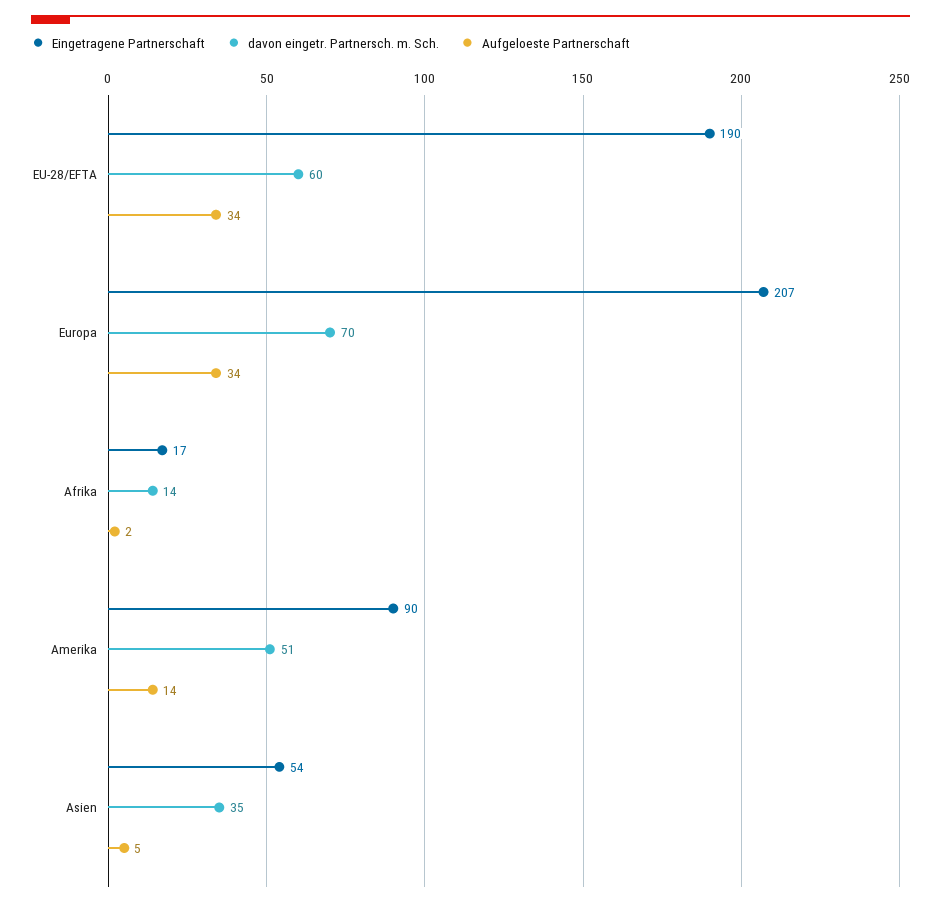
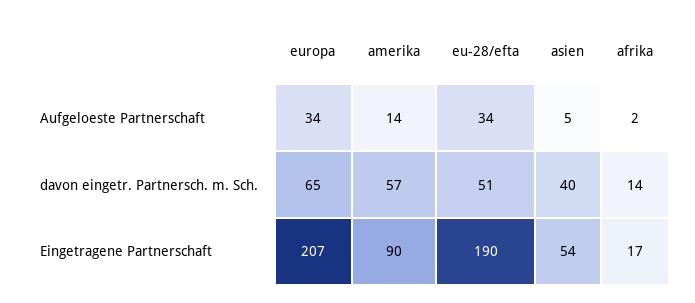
  {
    "Eingetragene Partnerschaft": {
      "EU-28/EFTA": 190,
      "Europa": 207,
      "Afrika": 17,
      "Amerika": 90,
      "Asien": 54
    },
    "davon eingetr. Partnersch. m. Sch.": {
-     "EU-28/EFTA": 60,
+     "EU-28/EFTA": 51,
-     "Europa": 70,
+     "Europa": 65,
      "Afrika": 14,
-     "Amerika": 51,
+     "Amerika": 57,
-     "Asien": 35
+     "Asien": 40
    },
    "Aufgeloeste Partnerschaft": {
      "EU-28/EFTA": 34,
      "Europa": 34,
      "Afrika": 2,
      "Amerika": 14,
      "Asien": 5
    }
  }

